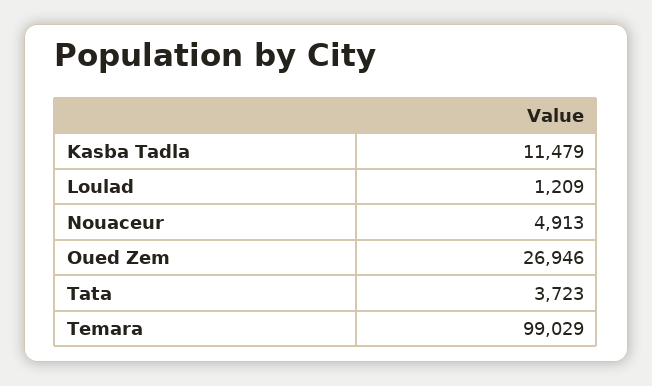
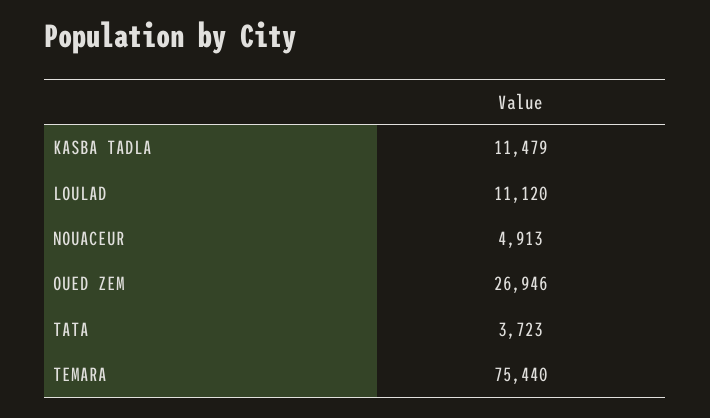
  {
    "Kasba Tadla": 11479,
-   "Loulad": 1209,
+   "Loulad": 11120,
    "Nouaceur": 4913,
    "Oued Zem": 26946,
    "Tata": 3723,
-   "Temara": 99029
+   "Temara": 75440
  }

